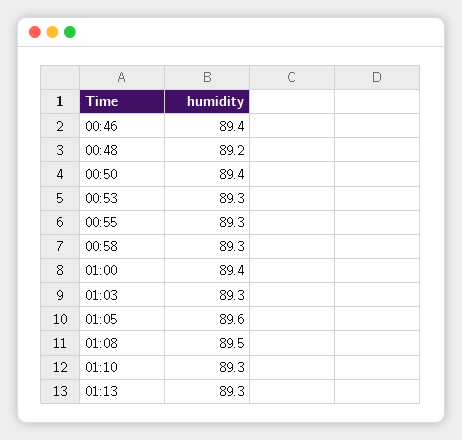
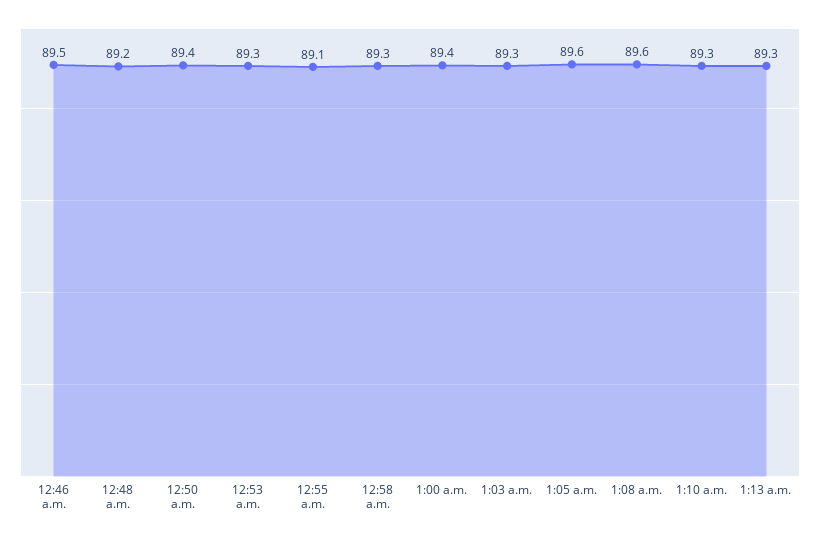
  {
-   "00:46": 89.4,
+   "00:46": 89.5,
    "00:48": 89.2,
    "00:50": 89.4,
    "00:53": 89.3,
-   "00:55": 89.3,
+   "00:55": 89.1,
    "00:58": 89.3,
    "01:00": 89.4,
    "01:03": 89.3,
    "01:05": 89.6,
-   "01:08": 89.5,
+   "01:08": 89.6,
    "01:10": 89.3,
    "01:13": 89.3
  }

